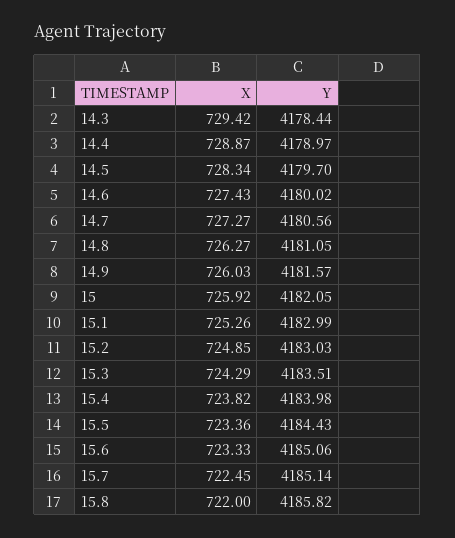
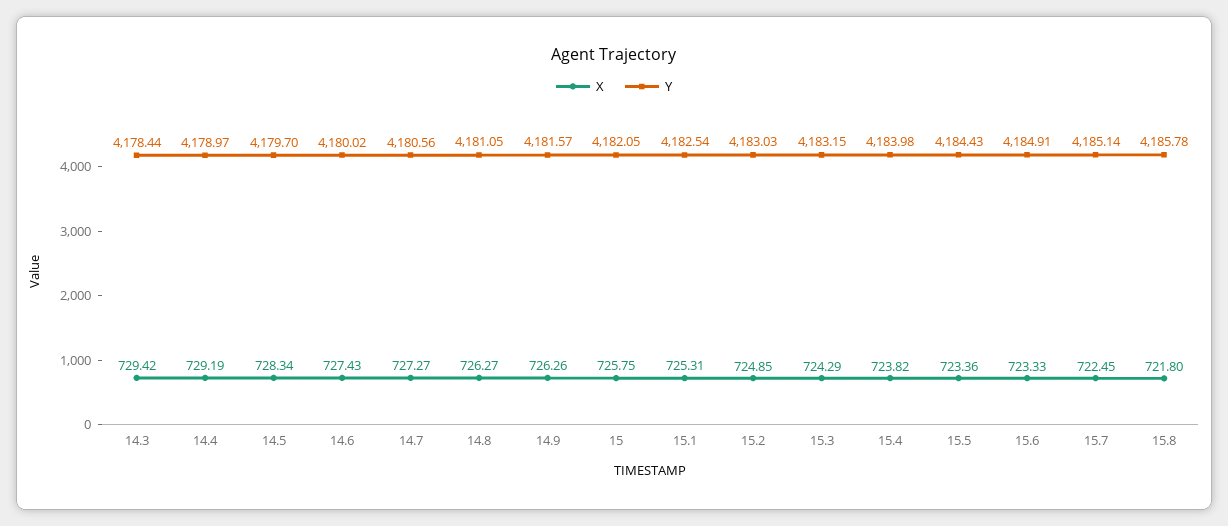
  {
    "X": {
      "14.3": 729.42,
-     "14.4": 728.87,
+     "14.4": 729.19,
      "14.5": 728.34,
      "14.6": 727.43,
      "14.7": 727.27,
      "14.8": 726.27,
-     "14.9": 726.03,
+     "14.9": 726.26,
-     "15": 725.92,
+     "15": 725.75,
-     "15.1": 725.26,
+     "15.1": 725.31,
      "15.2": 724.85,
      "15.3": 724.29,
      "15.4": 723.82,
      "15.5": 723.36,
      "15.6": 723.33,
      "15.7": 722.45,
-     "15.8": 722
+     "15.8": 721.8
    },
    "Y": {
      "14.3": 4178.44,
      "14.4": 4178.97,
      "14.5": 4179.7,
      "14.6": 4180.02,
      "14.7": 4180.56,
      "14.8": 4181.05,
      "14.9": 4181.57,
      "15": 4182.05,
-     "15.1": 4182.99,
+     "15.1": 4182.54,
      "15.2": 4183.03,
-     "15.3": 4183.51,
+     "15.3": 4183.15,
      "15.4": 4183.98,
      "15.5": 4184.43,
-     "15.6": 4185.06,
+     "15.6": 4184.91,
      "15.7": 4185.14,
-     "15.8": 4185.82
+     "15.8": 4185.78
    }
  }

